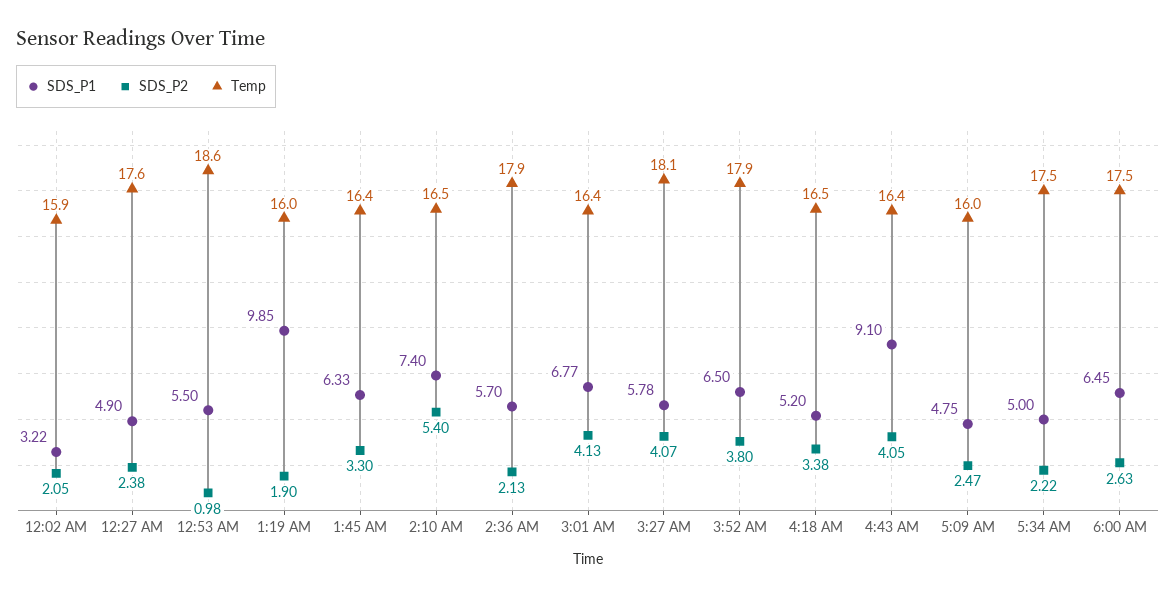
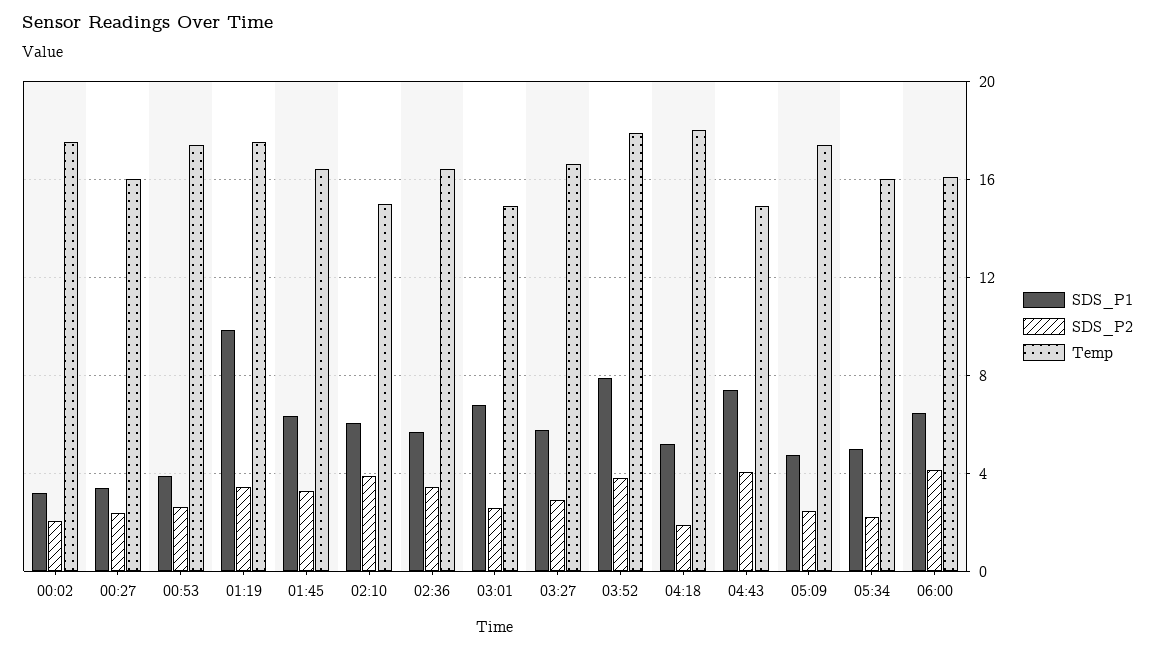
  {
    "SDS_P1": {
      "12:02 AM": 3.22,
-     "12:27 AM": 4.9,
+     "12:27 AM": 3.5,
-     "12:53 AM": 5.5,
+     "12:53 AM": 4,
      "1:19 AM": 9.85,
      "1:45 AM": 6.33,
-     "2:10 AM": 7.4,
+     "2:10 AM": 6,
      "2:36 AM": 5.7,
      "3:01 AM": 6.77,
      "3:27 AM": 5.78,
-     "3:52 AM": 6.5,
+     "3:52 AM": 8,
      "4:18 AM": 5.2,
-     "4:43 AM": 9.1,
+     "4:43 AM": 7.5,
      "5:09 AM": 4.75,
      "5:34 AM": 5,
      "6:00 AM": 6.45
    },
    "SDS_P2": {
      "12:02 AM": 2.05,
      "12:27 AM": 2.38,
-     "12:53 AM": 0.98,
+     "12:53 AM": 2.5,
-     "1:19 AM": 1.9,
+     "1:19 AM": 3.5,
      "1:45 AM": 3.3,
-     "2:10 AM": 5.4,
+     "2:10 AM": 4,
-     "2:36 AM": 2.13,
+     "2:36 AM": 3.5,
-     "3:01 AM": 4.13,
+     "3:01 AM": 2.5,
-     "3:27 AM": 4.07,
+     "3:27 AM": 3,
      "3:52 AM": 3.8,
-     "4:18 AM": 3.38,
+     "4:18 AM": 2,
      "4:43 AM": 4.05,
      "5:09 AM": 2.47,
      "5:34 AM": 2.22,
-     "6:00 AM": 2.63
+     "6:00 AM": 4
    },
    "Temp": {
-     "12:02 AM": 15.9,
+     "12:02 AM": 17.5,
-     "12:27 AM": 17.6,
+     "12:27 AM": 16,
-     "12:53 AM": 18.6,
+     "12:53 AM": 17.5,
-     "1:19 AM": 16,
+     "1:19 AM": 17.5,
      "1:45 AM": 16.4,
-     "2:10 AM": 16.5,
+     "2:10 AM": 15,
-     "2:36 AM": 17.9,
+     "2:36 AM": 16.5,
-     "3:01 AM": 16.4,
+     "3:01 AM": 15,
-     "3:27 AM": 18.1,
+     "3:27 AM": 16.5,
      "3:52 AM": 17.9,
-     "4:18 AM": 16.5,
+     "4:18 AM": 18,
-     "4:43 AM": 16.4,
+     "4:43 AM": 15,
-     "5:09 AM": 16,
+     "5:09 AM": 17.5,
-     "5:34 AM": 17.5,
+     "5:34 AM": 16,
-     "6:00 AM": 17.5
+     "6:00 AM": 16
    }
  }

